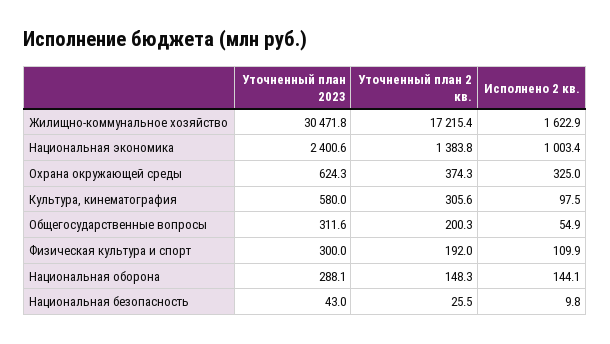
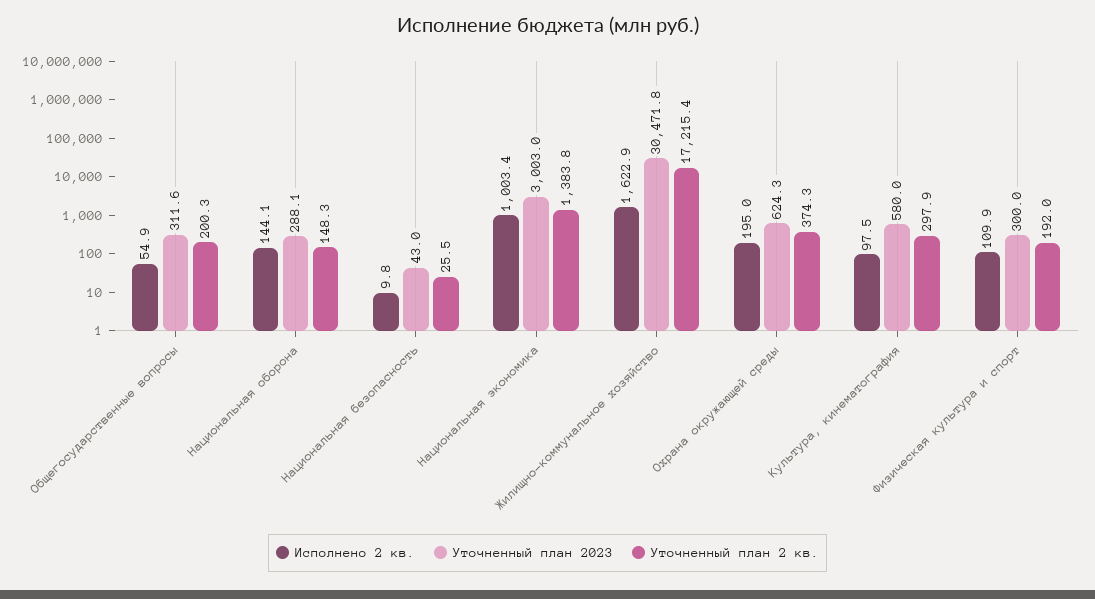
  {
    "Уточненный план 2023": {
      "Жилищно-коммунальное хозяйство": 30471.8,
-     "Национальная экономика": 2400.6,
+     "Национальная экономика": 3003,
      "Охрана окружающей среды": 624.3,
      "Культура, кинематография": 580,
      "Общегосударственные вопросы": 311.6,
      "Физическая культура и спорт": 300,
      "Национальная оборона": 288.1,
      "Национальная безопасность": 43
    },
    "Уточненный план 2 кв.": {
      "Жилищно-коммунальное хозяйство": 17215.4,
      "Национальная экономика": 1383.8,
      "Охрана окружающей среды": 374.3,
-     "Культура, кинематография": 305.6,
+     "Культура, кинематография": 297.9,
      "Общегосударственные вопросы": 200.3,
      "Физическая культура и спорт": 192,
      "Национальная оборона": 148.3,
      "Национальная безопасность": 25.5
    },
    "Исполнено 2 кв.": {
      "Жилищно-коммунальное хозяйство": 1622.9,
      "Национальная экономика": 1003.4,
-     "Охрана окружающей среды": 325,
+     "Охрана окружающей среды": 195,
      "Культура, кинематография": 97.5,
      "Общегосударственные вопросы": 54.9,
      "Физическая культура и спорт": 109.9,
      "Национальная оборона": 144.1,
      "Национальная безопасность": 9.8
    }
  }

